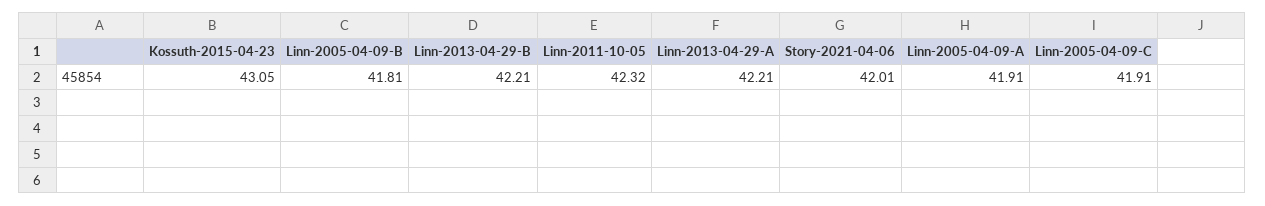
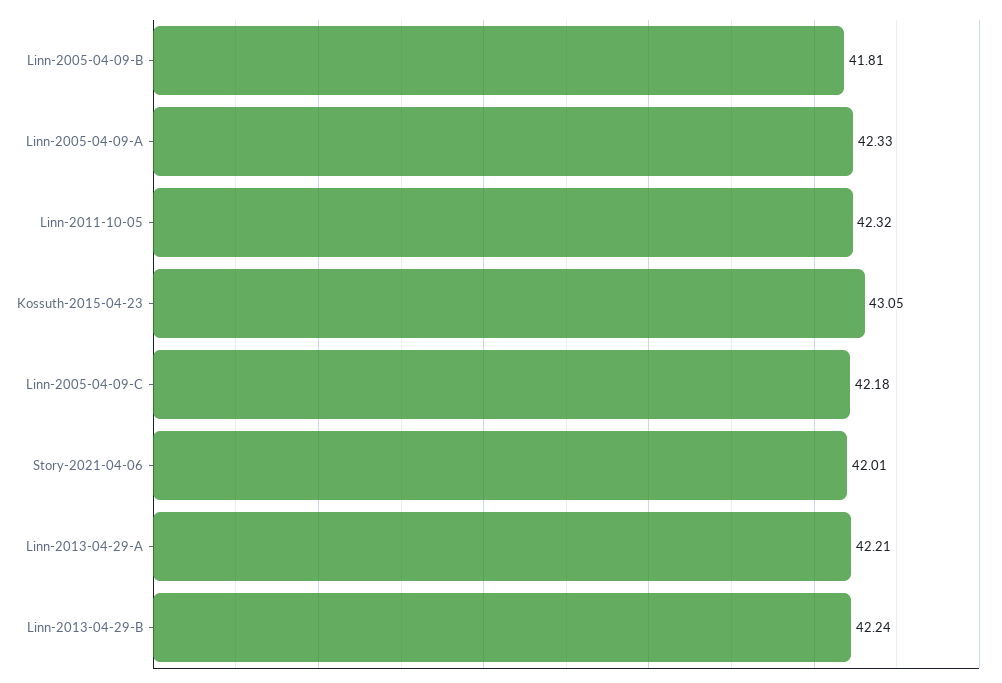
  {
    "Kossuth-2015-04-23": 43.05,
    "Linn-2005-04-09-B": 41.81,
-   "Linn-2013-04-29-B": 42.21,
+   "Linn-2013-04-29-B": 42.24,
    "Linn-2011-10-05": 42.32,
    "Linn-2013-04-29-A": 42.21,
    "Story-2021-04-06": 42.01,
-   "Linn-2005-04-09-A": 41.91,
+   "Linn-2005-04-09-A": 42.33,
-   "Linn-2005-04-09-C": 41.91
+   "Linn-2005-04-09-C": 42.18
  }

